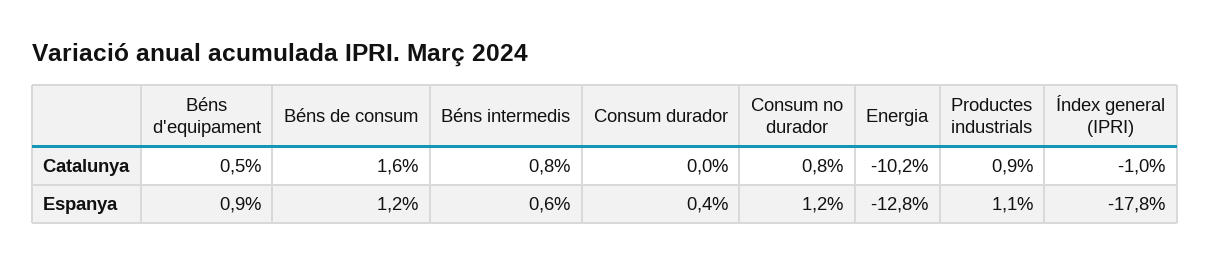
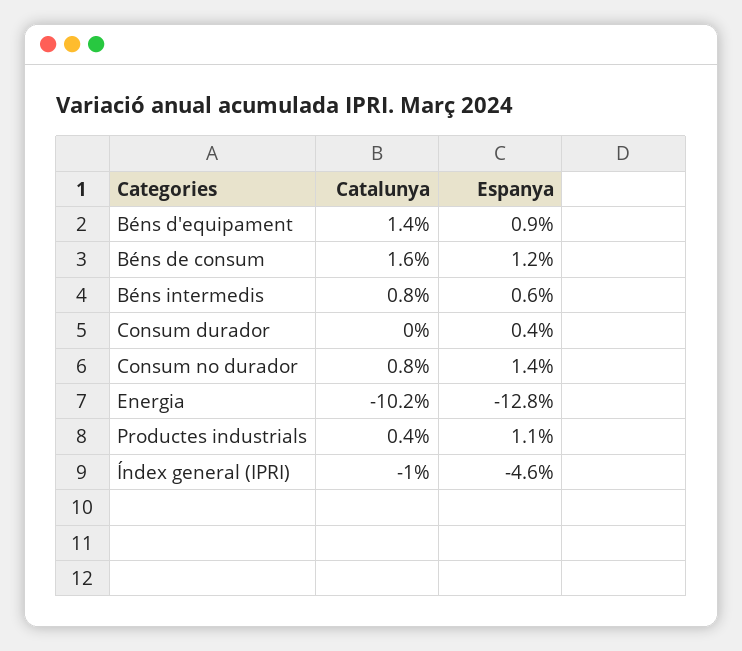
  {
    "Béns d'equipament": {
-     "Catalunya": 0.5,
+     "Catalunya": 1.4,
      "Espanya": 0.9
    },
    "Béns de consum": {
      "Catalunya": 1.6,
      "Espanya": 1.2
    },
    "Béns intermedis": {
      "Catalunya": 0.8,
      "Espanya": 0.6
    },
    "Consum durador": {
      "Catalunya": 0,
      "Espanya": 0.4
    },
    "Consum no durador": {
      "Catalunya": 0.8,
-     "Espanya": 1.2
+     "Espanya": 1.4
    },
    "Energia": {
      "Catalunya": -10.2,
      "Espanya": -12.8
    },
    "Productes industrials": {
-     "Catalunya": 0.9,
+     "Catalunya": 0.4,
      "Espanya": 1.1
    },
    "Índex general (IPRI)": {
      "Catalunya": -1,
-     "Espanya": -17.8
+     "Espanya": -4.6
    }
  }

